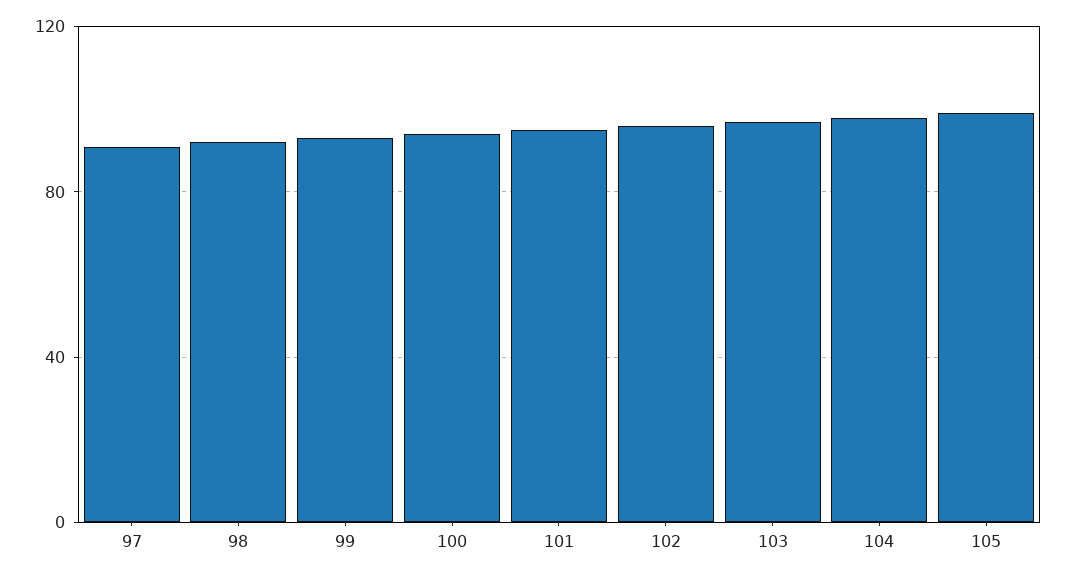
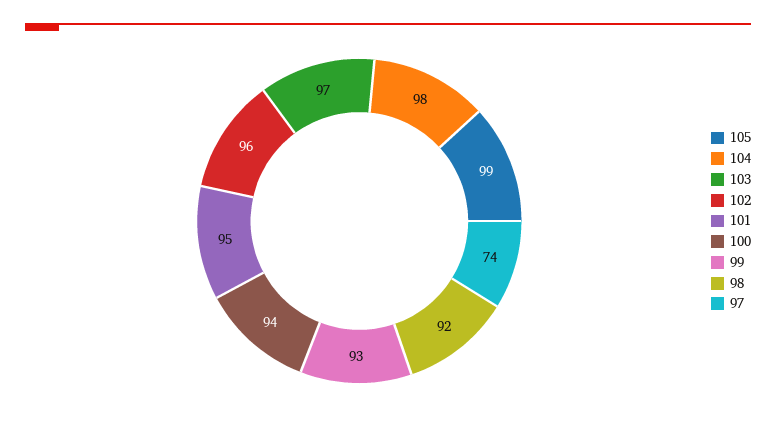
  {
-   "97": 90,
+   "97": 74,
    "98": 92,
    "99": 93,
    "100": 94,
    "101": 95,
    "102": 96,
    "103": 97,
    "104": 98,
    "105": 99
  }

